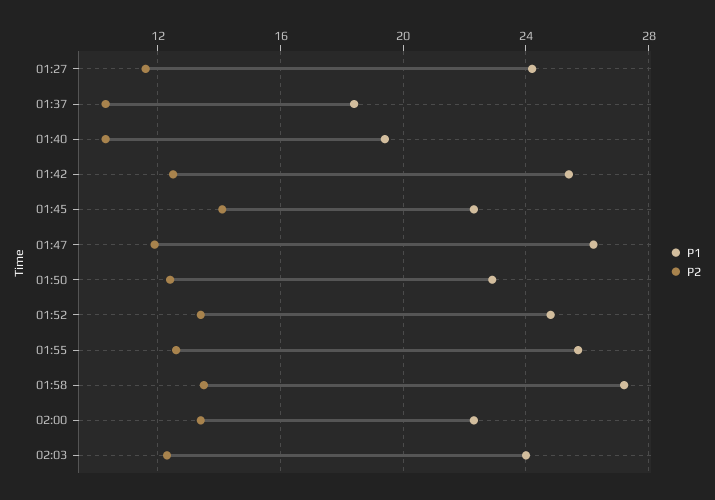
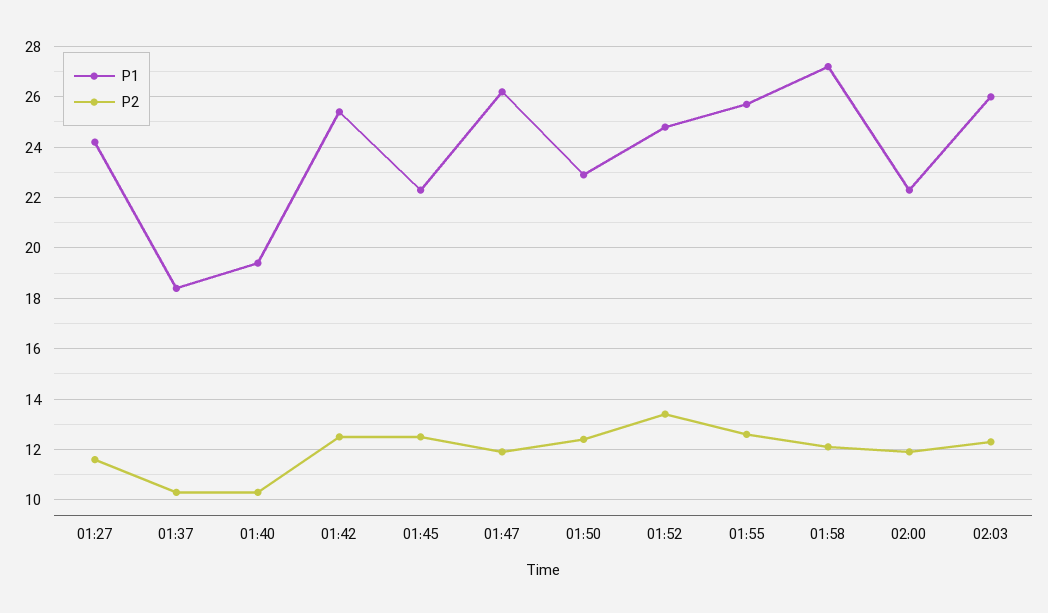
  {
    "P1": {
      "01:27": 24,
      "01:37": 18.5,
      "01:40": 19.5,
      "01:42": 25.5,
      "01:45": 22.5,
      "01:47": 26,
      "01:50": 23,
      "01:52": 25,
      "01:55": 25.5,
      "01:58": 27,
      "02:00": 22.5,
-     "02:03": 24
+     "02:03": 26
    },
    "P2": {
      "01:27": 11.5,
      "01:37": 10.5,
      "01:40": 10.5,
      "01:42": 12.5,
-     "01:45": 14,
+     "01:45": 12.5,
      "01:47": 12,
      "01:50": 12.5,
      "01:52": 13.5,
      "01:55": 12.5,
-     "01:58": 13.5,
+     "01:58": 12,
-     "02:00": 13.5,
+     "02:00": 12,
      "02:03": 12.5
    }
  }

